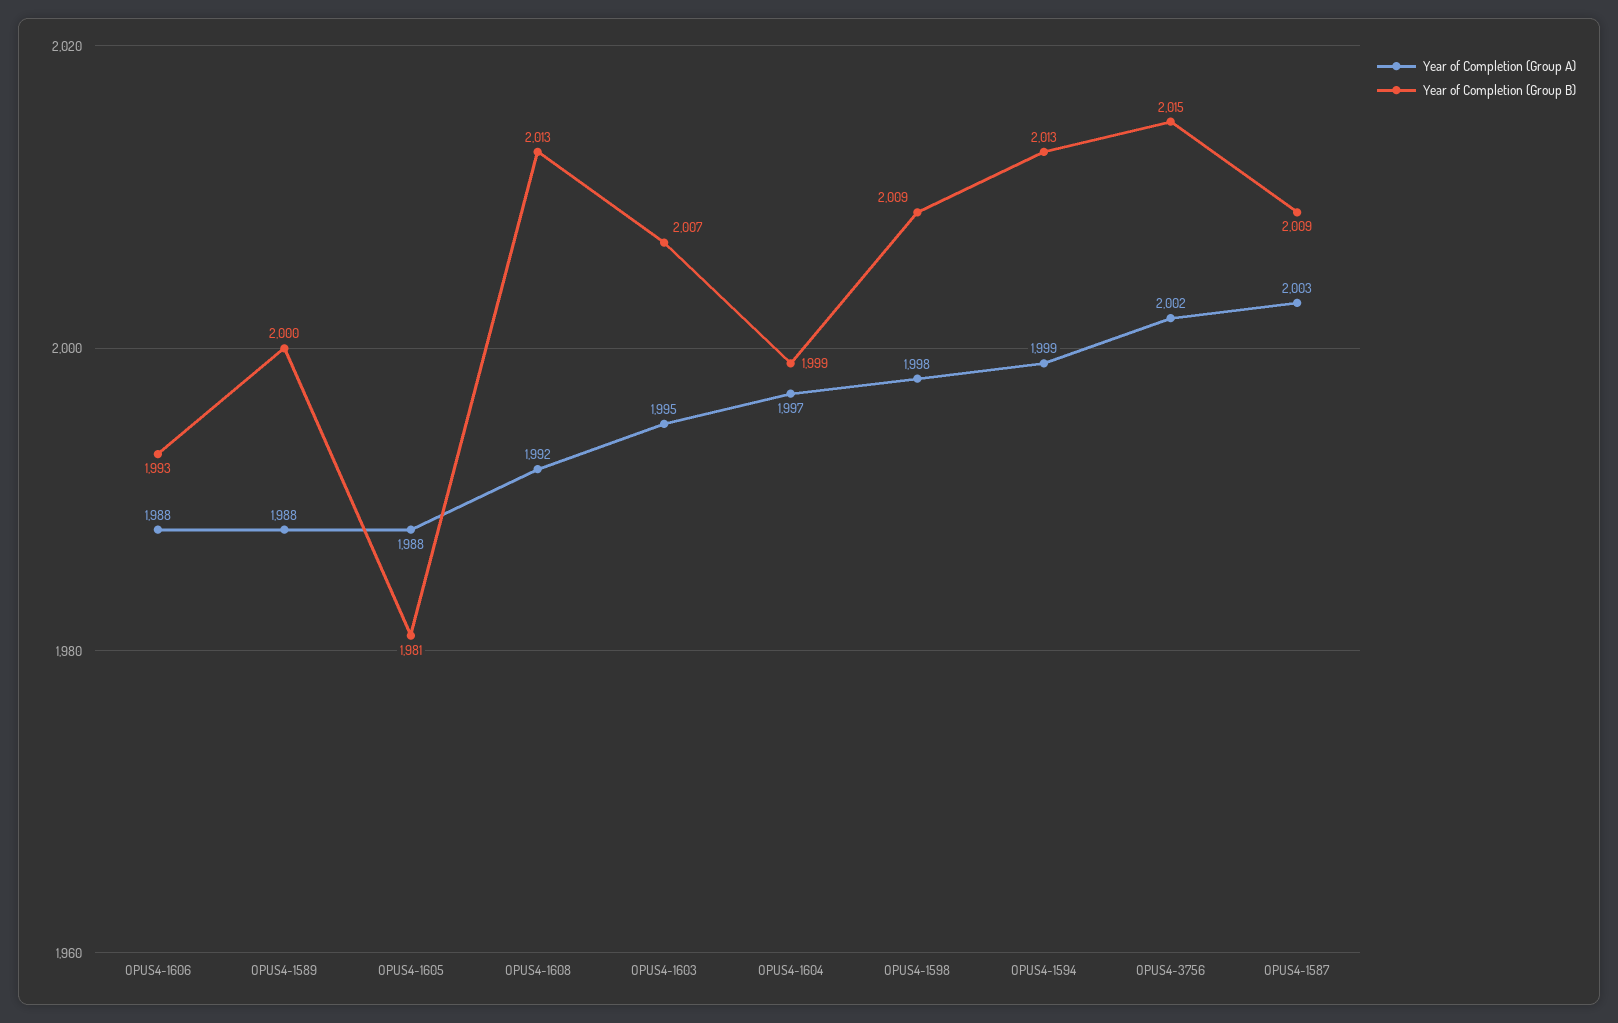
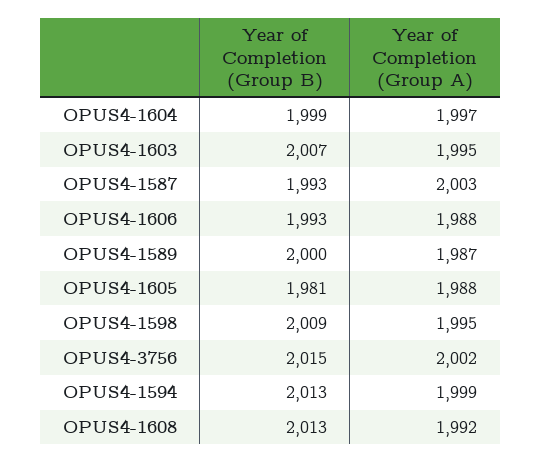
  {
    "Year of Completion (Group A)": {
      "OPUS4-1606": 1988,
-     "OPUS4-1589": 1988,
+     "OPUS4-1589": 1987,
      "OPUS4-1605": 1988,
      "OPUS4-1608": 1992,
      "OPUS4-1603": 1995,
      "OPUS4-1604": 1997,
-     "OPUS4-1598": 1998,
+     "OPUS4-1598": 1995,
      "OPUS4-1594": 1999,
      "OPUS4-3756": 2002,
      "OPUS4-1587": 2003
    },
    "Year of Completion (Group B)": {
      "OPUS4-1606": 1993,
      "OPUS4-1589": 2000,
      "OPUS4-1605": 1981,
      "OPUS4-1608": 2013,
      "OPUS4-1603": 2007,
      "OPUS4-1604": 1999,
      "OPUS4-1598": 2009,
      "OPUS4-1594": 2013,
      "OPUS4-3756": 2015,
-     "OPUS4-1587": 2009
+     "OPUS4-1587": 1993
    }
  }

